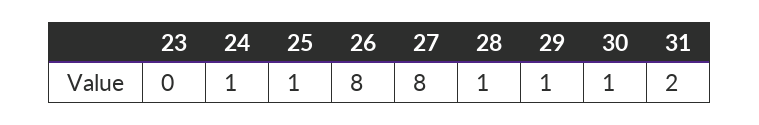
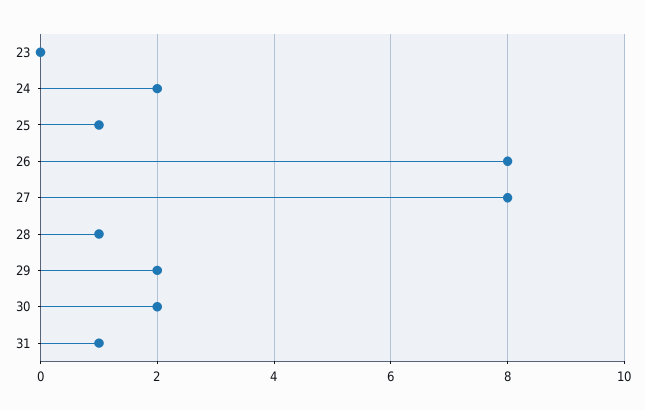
  {
    "23": 0,
-   "24": 1,
+   "24": 2,
    "25": 1,
    "26": 8,
    "27": 8,
    "28": 1,
-   "29": 1,
+   "29": 2,
-   "30": 1,
+   "30": 2,
-   "31": 2
+   "31": 1
  }

